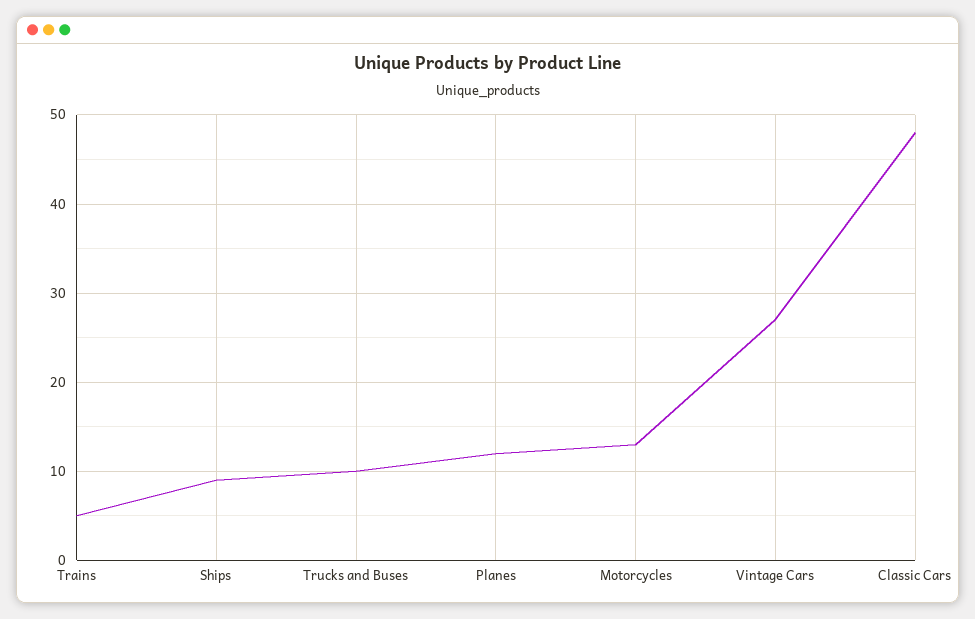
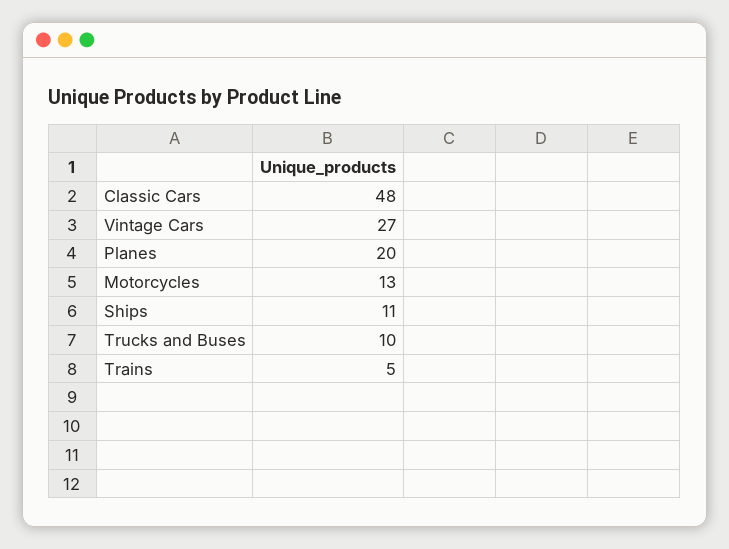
  {
    "Trains": 5,
-   "Ships": 9,
+   "Ships": 11,
    "Trucks and Buses": 10,
-   "Planes": 12,
+   "Planes": 20,
    "Motorcycles": 13,
    "Vintage Cars": 27,
    "Classic Cars": 48
  }

